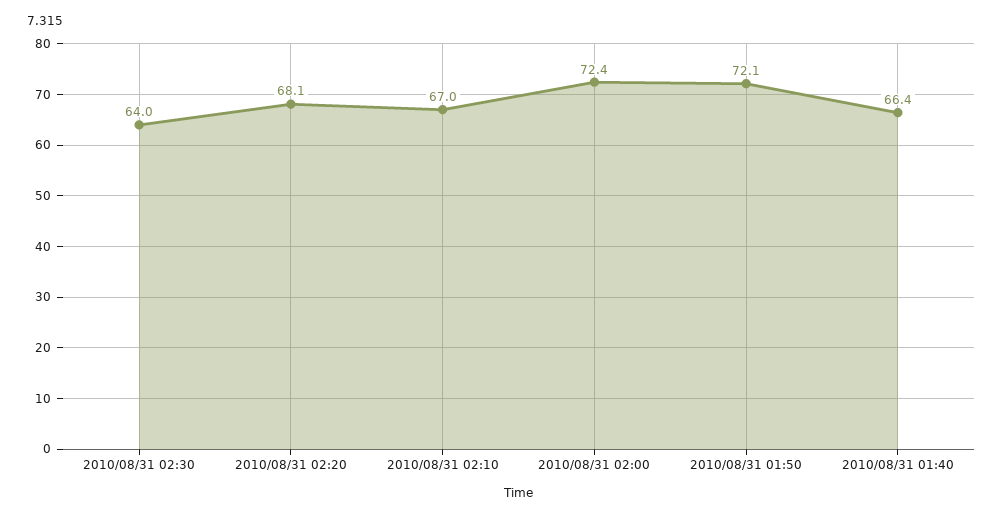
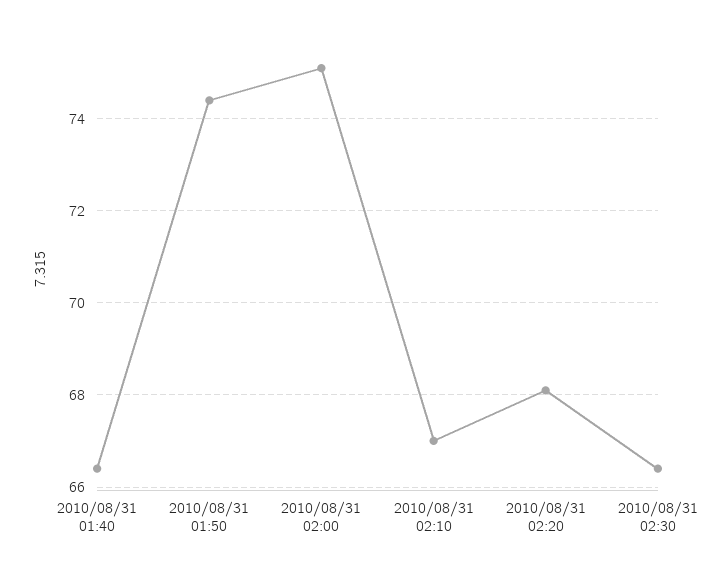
  {
-   "2010/08/31 02:30": 64,
+   "2010/08/31 02:30": 66.5,
    "2010/08/31 02:20": 68.1,
    "2010/08/31 02:10": 67,
-   "2010/08/31 02:00": 72.4,
+   "2010/08/31 02:00": 75,
-   "2010/08/31 01:50": 72.1,
+   "2010/08/31 01:50": 74.5,
    "2010/08/31 01:40": 66.4
  }

